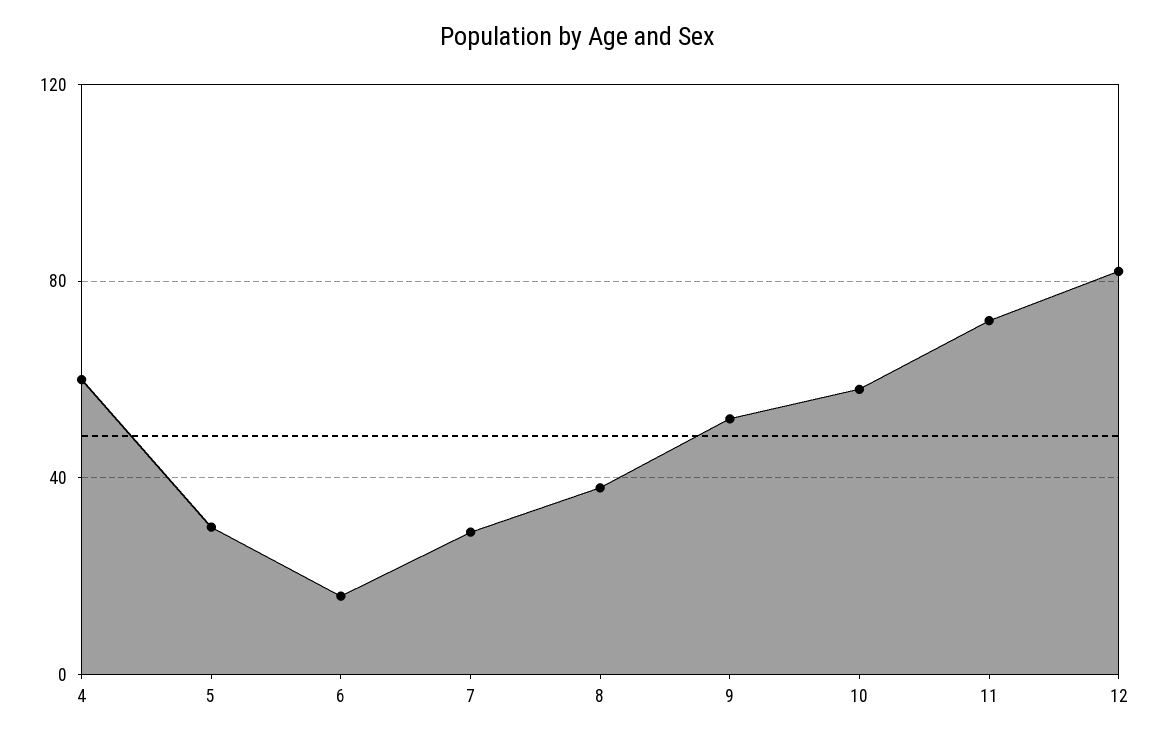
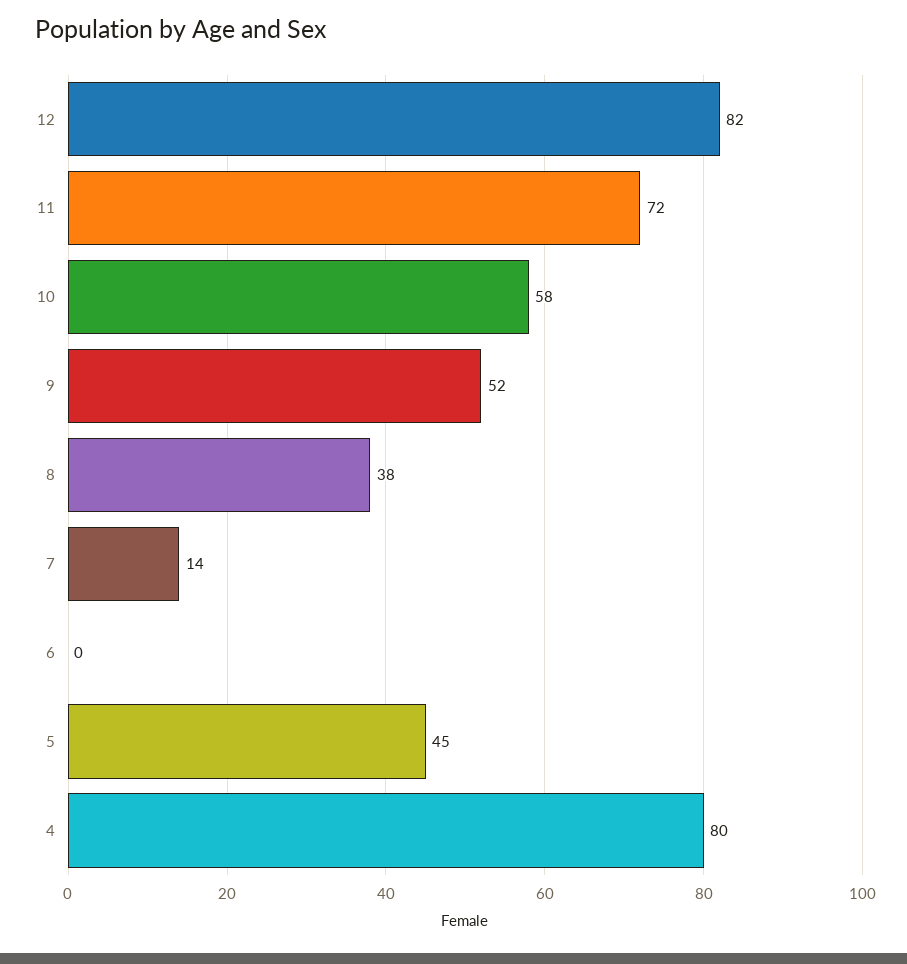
  {
-   "4": 60,
+   "4": 80,
-   "5": 30,
+   "5": 45,
-   "6": 15,
+   "6": 0,
-   "7": 30,
+   "7": 14,
    "8": 38,
    "9": 52,
    "10": 58,
    "11": 72,
    "12": 82
  }

